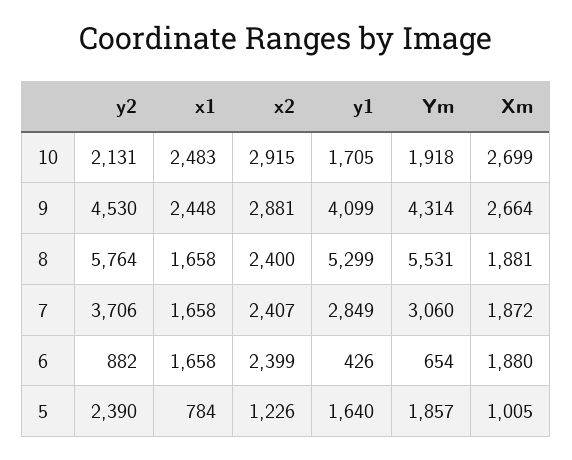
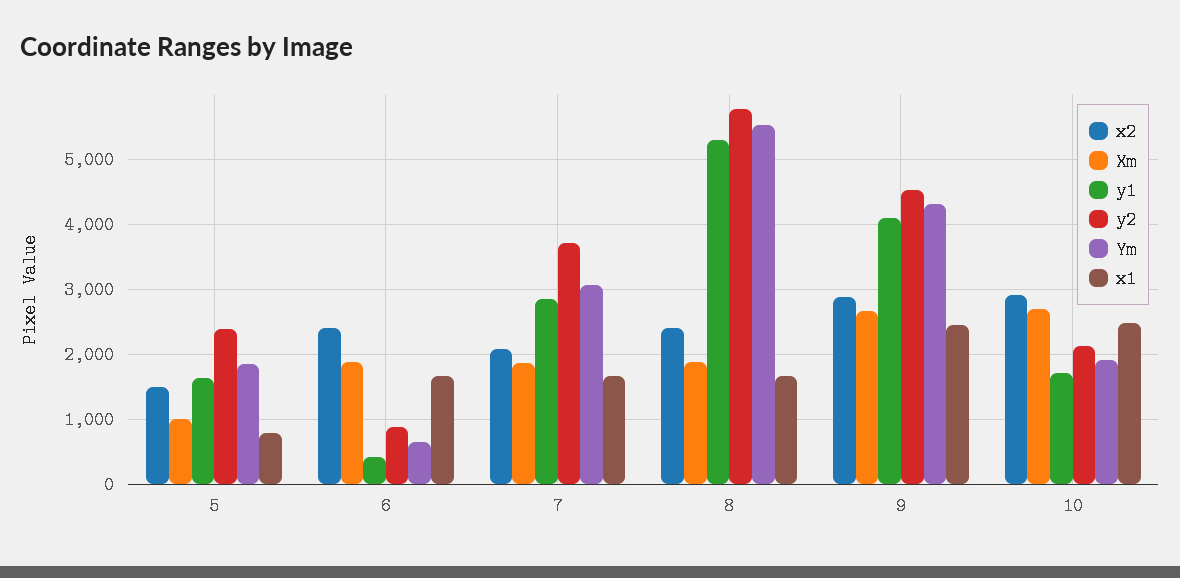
  {
    "y2": {
      "10": 2131,
      "9": 4530,
      "8": 5764,
      "7": 3706,
      "6": 882,
      "5": 2390
    },
    "x1": {
      "10": 2483,
      "9": 2448,
      "8": 1658,
      "7": 1658,
      "6": 1658,
      "5": 784
    },
    "x2": {
      "10": 2915,
      "9": 2881,
      "8": 2400,
-     "7": 2407,
+     "7": 2100,
      "6": 2399,
-     "5": 1226
+     "5": 1500
    },
    "y1": {
      "10": 1705,
      "9": 4099,
      "8": 5299,
      "7": 2849,
      "6": 426,
      "5": 1640
    },
    "Ym": {
      "10": 1918,
      "9": 4314,
      "8": 5531,
      "7": 3060,
      "6": 654,
      "5": 1857
    },
    "Xm": {
      "10": 2699,
      "9": 2664,
      "8": 1881,
      "7": 1872,
      "6": 1880,
      "5": 1005
    }
  }

